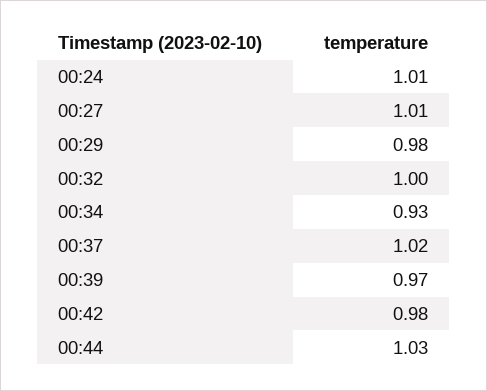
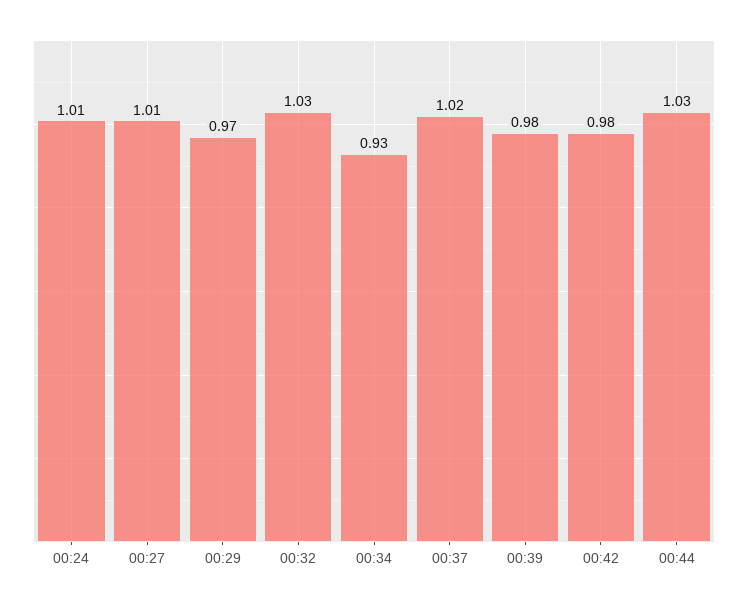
  {
    "00:24": 1.01,
    "00:27": 1.01,
-   "00:29": 0.98,
+   "00:29": 0.97,
-   "00:32": 1,
+   "00:32": 1.03,
    "00:34": 0.93,
    "00:37": 1.02,
-   "00:39": 0.97,
+   "00:39": 0.98,
    "00:42": 0.98,
    "00:44": 1.03
  }

